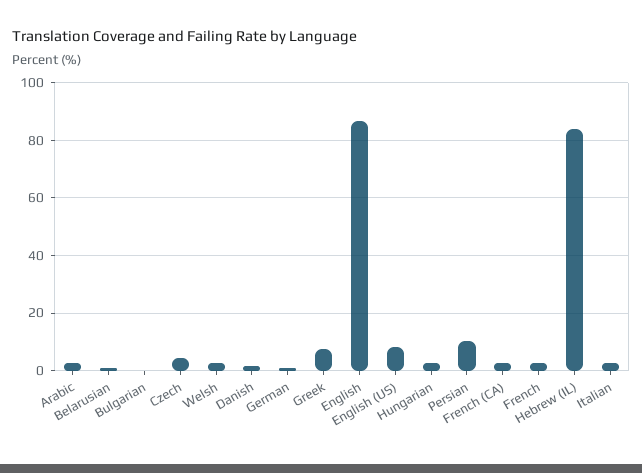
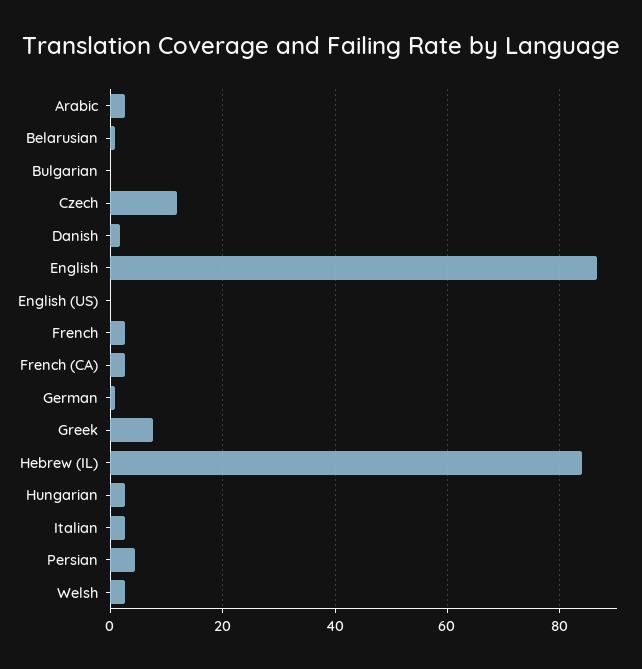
  {
    "Arabic": 2,
    "Belarusian": 0,
    "Bulgarian": 0,
-   "Czech": 5,
+   "Czech": 12,
    "Welsh": 2,
    "Danish": 2,
    "German": 0,
    "Greek": 8,
    "English": 86,
-   "English (US)": 7.5,
+   "English (US)": 0,
    "Hungarian": 2,
-   "Persian": 10,
+   "Persian": 4,
    "French (CA)": 2,
    "French": 2,
    "Hebrew (IL)": 84,
    "Italian": 2
  }

